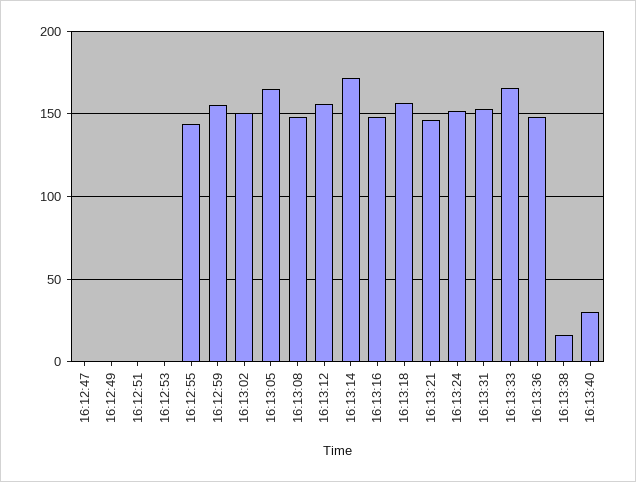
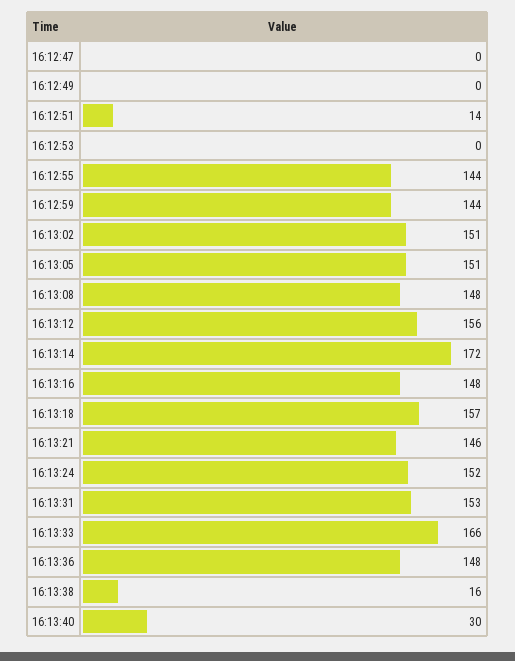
  {
    "16:12:47": 0,
    "16:12:49": 0,
-   "16:12:51": 0,
+   "16:12:51": 14,
    "16:12:53": 0,
    "16:12:55": 144,
-   "16:12:59": 155,
+   "16:12:59": 144,
    "16:13:02": 151,
-   "16:13:05": 165,
+   "16:13:05": 151,
    "16:13:08": 148,
    "16:13:12": 156,
    "16:13:14": 172,
    "16:13:16": 148,
    "16:13:18": 157,
    "16:13:21": 146,
    "16:13:24": 152,
    "16:13:31": 153,
    "16:13:33": 166,
    "16:13:36": 148,
    "16:13:38": 16,
    "16:13:40": 30
  }

